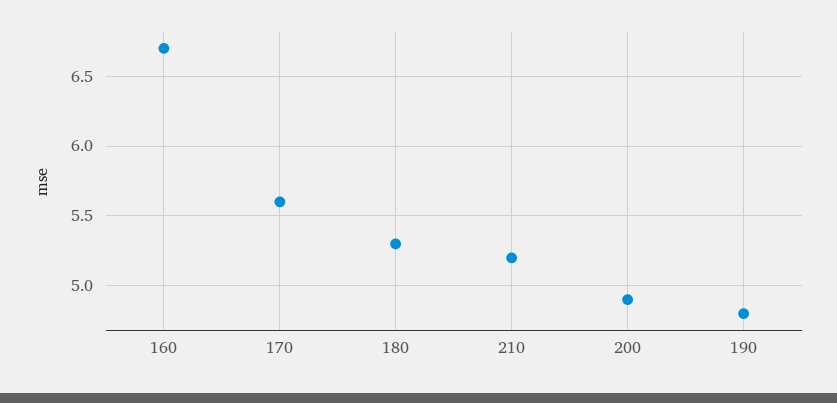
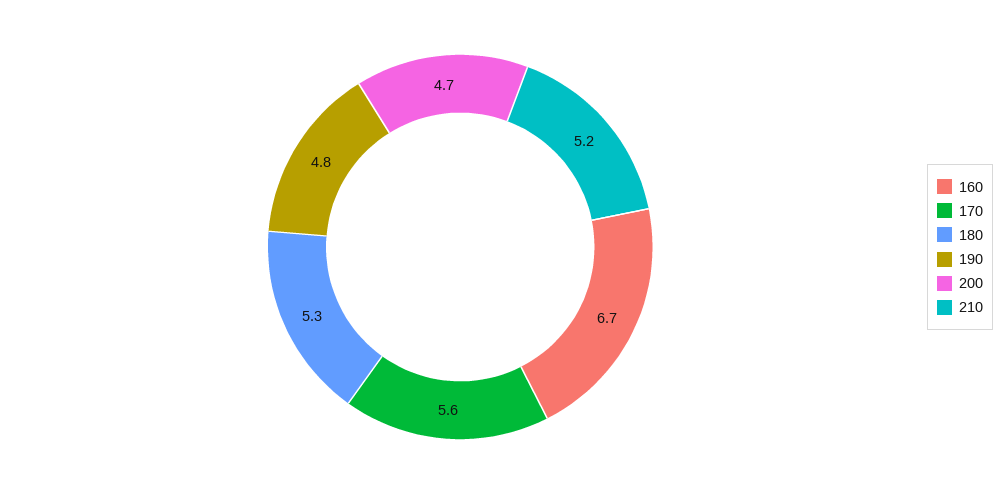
  {
    "160": 6.7,
    "170": 5.6,
    "180": 5.3,
    "210": 5.2,
-   "200": 4.9,
+   "200": 4.7,
    "190": 4.8
  }

